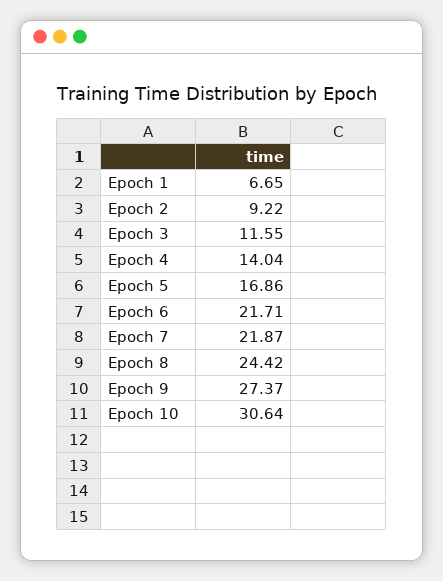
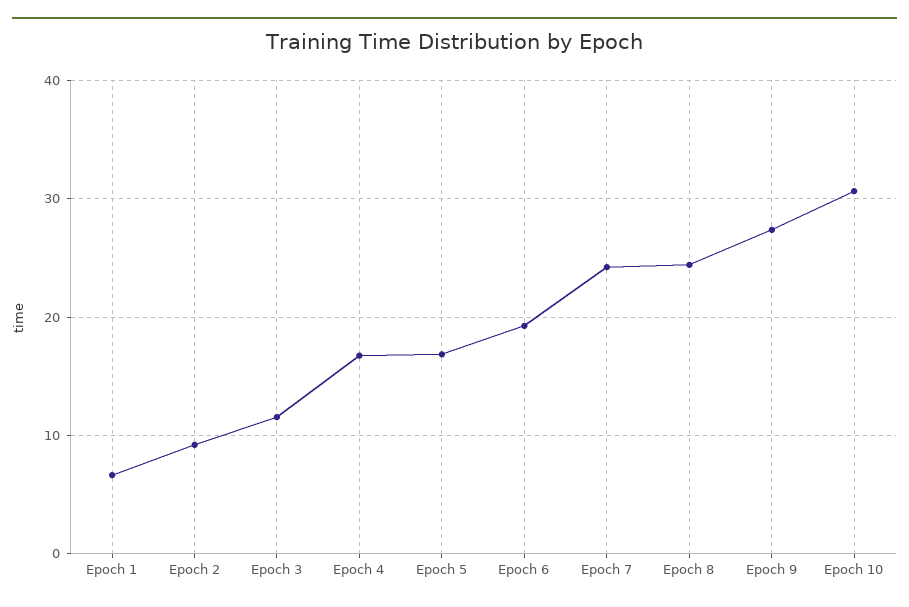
  {
    "Epoch 1": 6.65,
    "Epoch 2": 9.22,
    "Epoch 3": 11.55,
-   "Epoch 4": 14.04,
+   "Epoch 4": 17,
    "Epoch 5": 16.86,
-   "Epoch 6": 21.71,
+   "Epoch 6": 19,
-   "Epoch 7": 21.87,
+   "Epoch 7": 24,
    "Epoch 8": 24.42,
    "Epoch 9": 27.37,
    "Epoch 10": 30.64
  }

